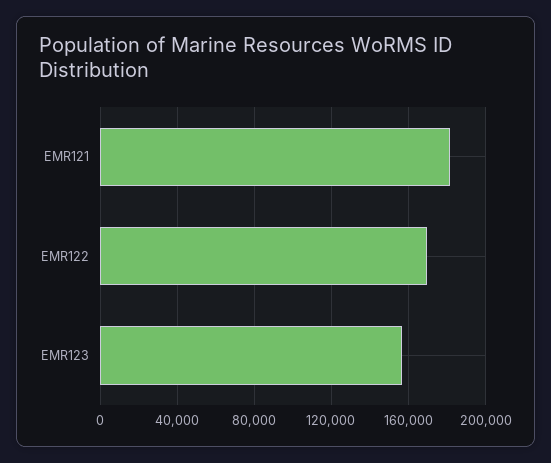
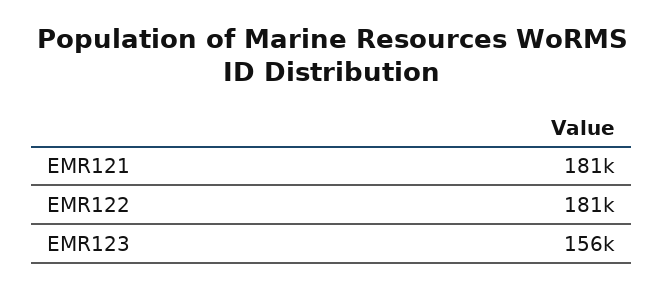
  {
    "EMR121": 181000,
-   "EMR122": 170000,
+   "EMR122": 181000,
    "EMR123": 156000
  }

